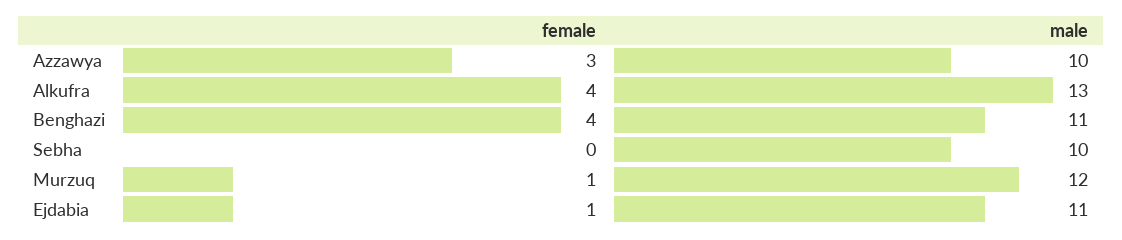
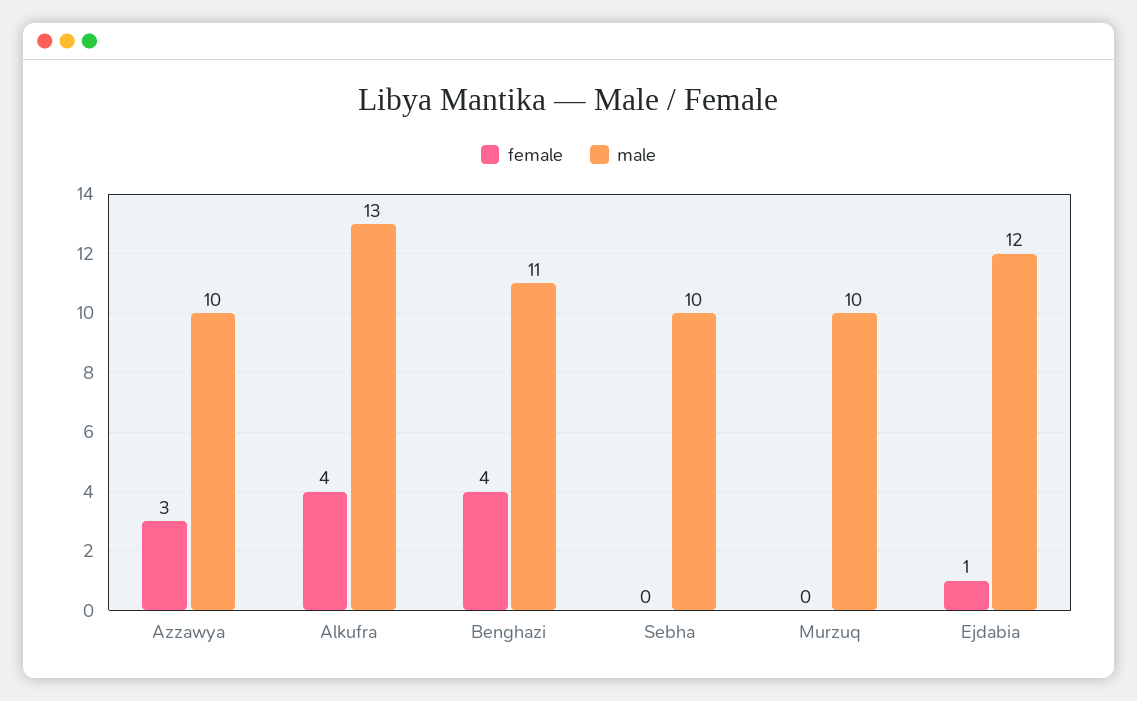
  {
    "female": {
      "Azzawya": 3,
      "Alkufra": 4,
      "Benghazi": 4,
      "Sebha": 0,
-     "Murzuq": 1,
+     "Murzuq": 0,
      "Ejdabia": 1
    },
    "male": {
      "Azzawya": 10,
      "Alkufra": 13,
      "Benghazi": 11,
      "Sebha": 10,
-     "Murzuq": 12,
+     "Murzuq": 10,
-     "Ejdabia": 11
+     "Ejdabia": 12
    }
  }

